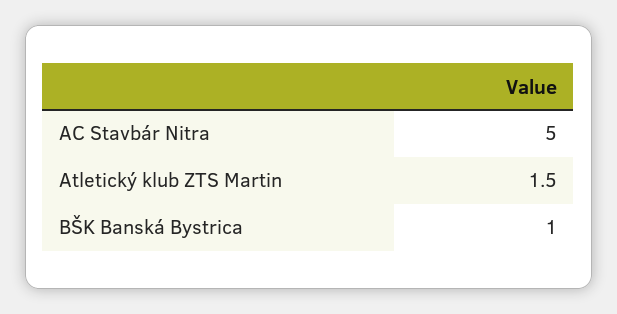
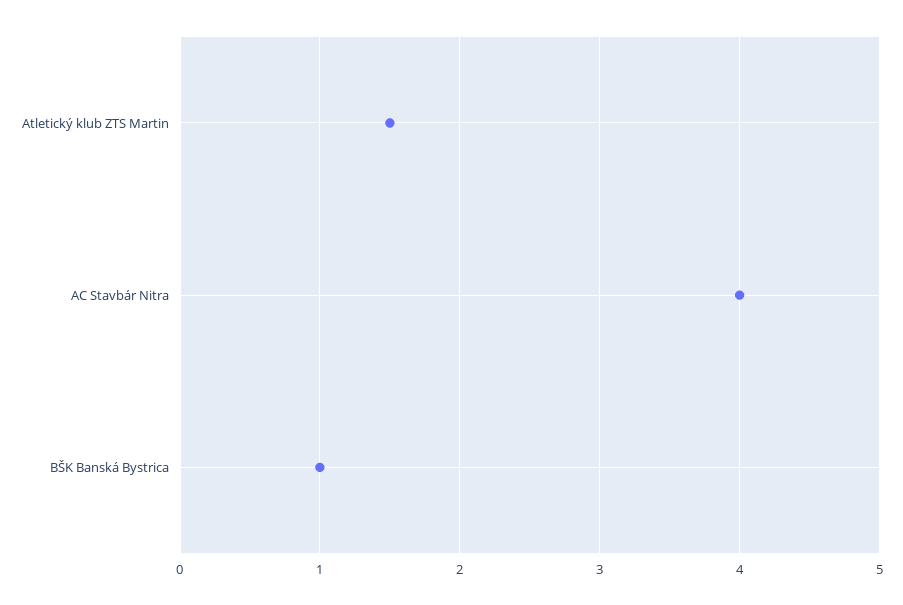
  {
-   "AC Stavbár Nitra": 5,
+   "AC Stavbár Nitra": 4,
    "Atletický klub ZTS Martin": 1.5,
    "BŠK Banská Bystrica": 1
  }

